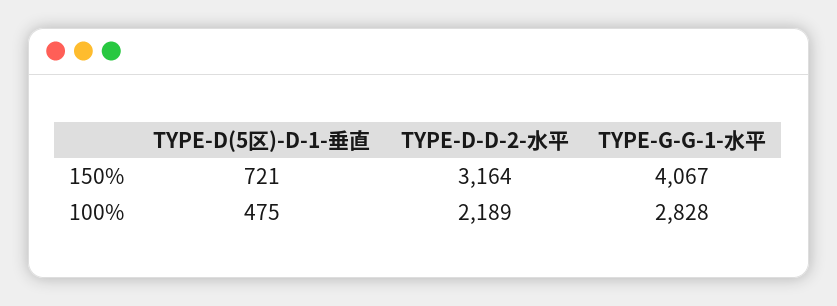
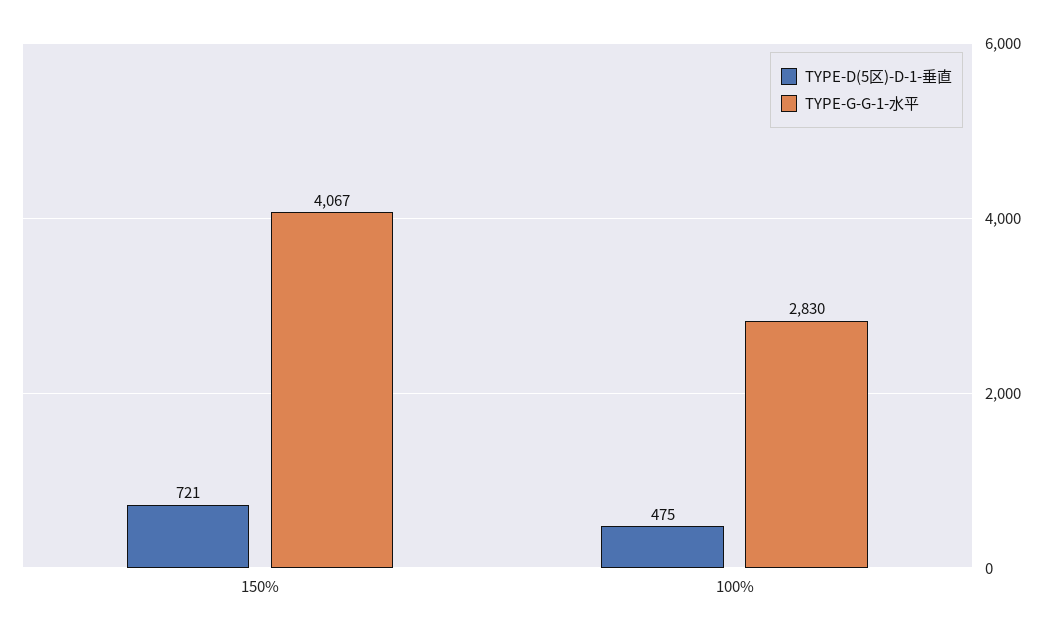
  {
    "TYPE-D(5区)-D-1-垂直": {
      "150%": 721,
      "100%": 475
    },
-   "TYPE-D-D-2-水平": {
-     "150%": 3164,
-     "100%": 2189
-   },
    "TYPE-G-G-1-水平": {
      "150%": 4067,
-     "100%": 2828
+     "100%": 2830
    }
  }

